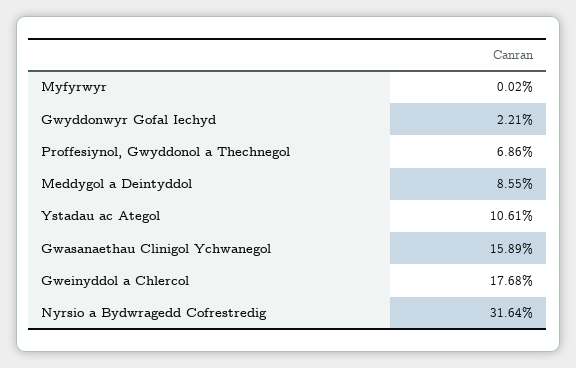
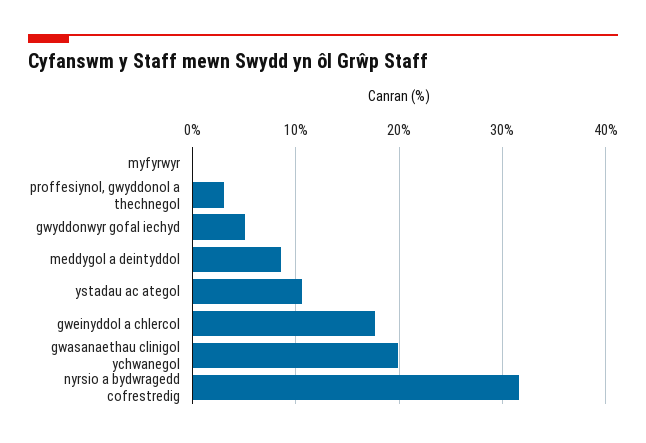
  {
    "Myfyrwyr": 0.02,
-   "Gwyddonwyr Gofal Iechyd": 2.21,
+   "Gwyddonwyr Gofal Iechyd": 5,
-   "Proffesiynol, Gwyddonol a Thechnegol": 6.86,
+   "Proffesiynol, Gwyddonol a Thechnegol": 3,
    "Meddygol a Deintyddol": 8.55,
    "Ystadau ac Ategol": 10.61,
-   "Gwasanaethau Clinigol Ychwanegol": 15.89,
+   "Gwasanaethau Clinigol Ychwanegol": 20,
    "Gweinyddol a Chlercol": 17.68,
    "Nyrsio a Bydwragedd Cofrestredig": 31.64
  }

